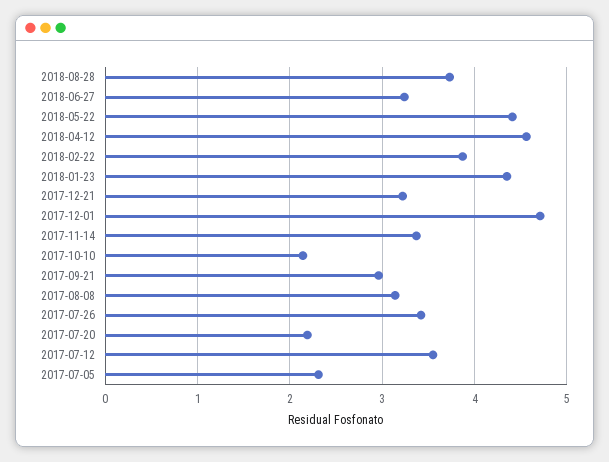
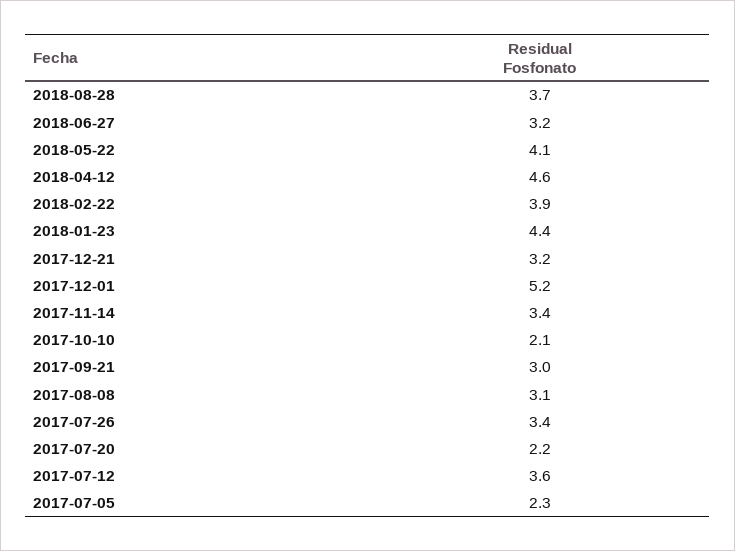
  {
    "2018-08-28": 3.7,
    "2018-06-27": 3.2,
-   "2018-05-22": 4.4,
+   "2018-05-22": 4.1,
    "2018-04-12": 4.6,
    "2018-02-22": 3.9,
    "2018-01-23": 4.4,
    "2017-12-21": 3.2,
-   "2017-12-01": 4.7,
+   "2017-12-01": 5.2,
    "2017-11-14": 3.4,
    "2017-10-10": 2.1,
    "2017-09-21": 3,
    "2017-08-08": 3.1,
    "2017-07-26": 3.4,
    "2017-07-20": 2.2,
    "2017-07-12": 3.6,
    "2017-07-05": 2.3
  }

